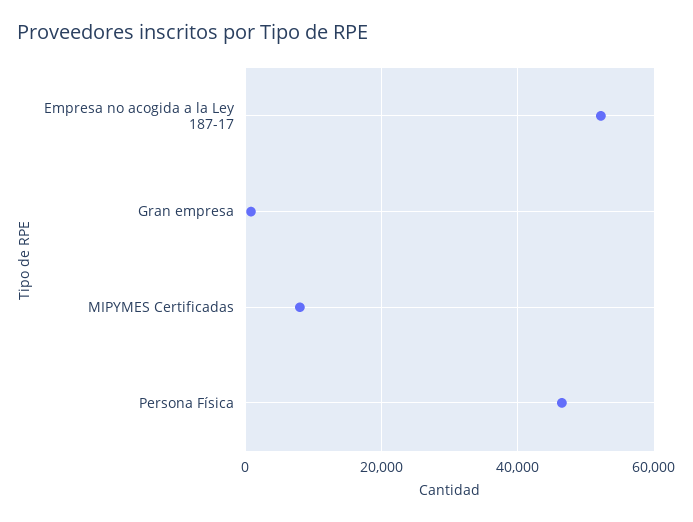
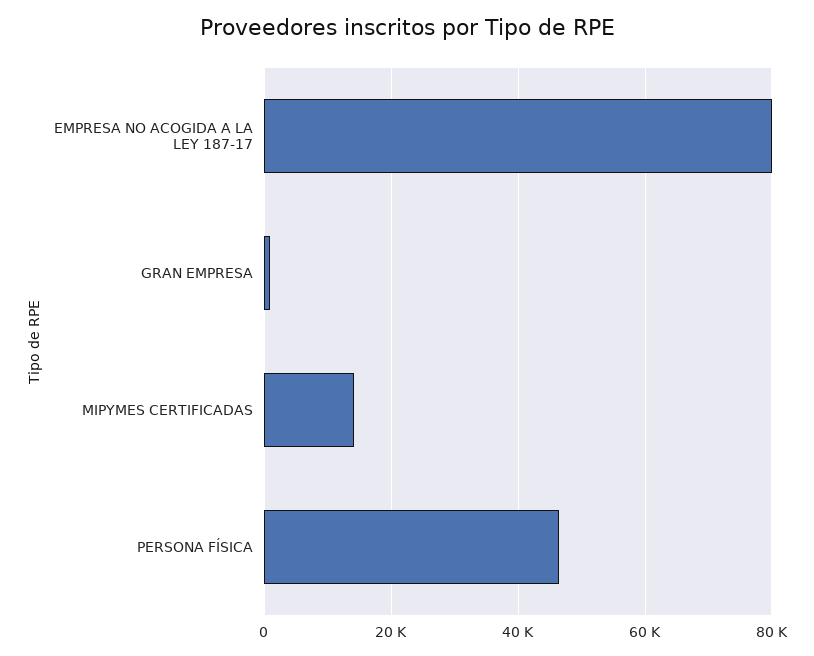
  {
-   "Empresa no acogida a la Ley 187-17": 52000,
+   "Empresa no acogida a la Ley 187-17": 80000,
    "Gran empresa": 0,
-   "MIPYMES Certificadas": 8000,
+   "MIPYMES Certificadas": 14000,
    "Persona Física": 46000
  }

